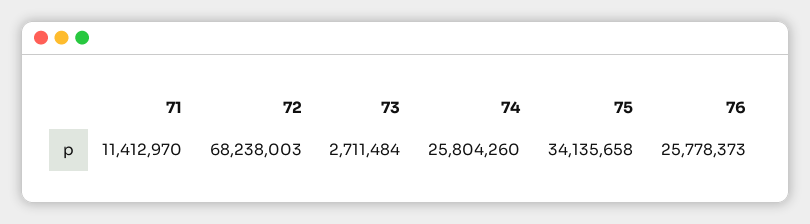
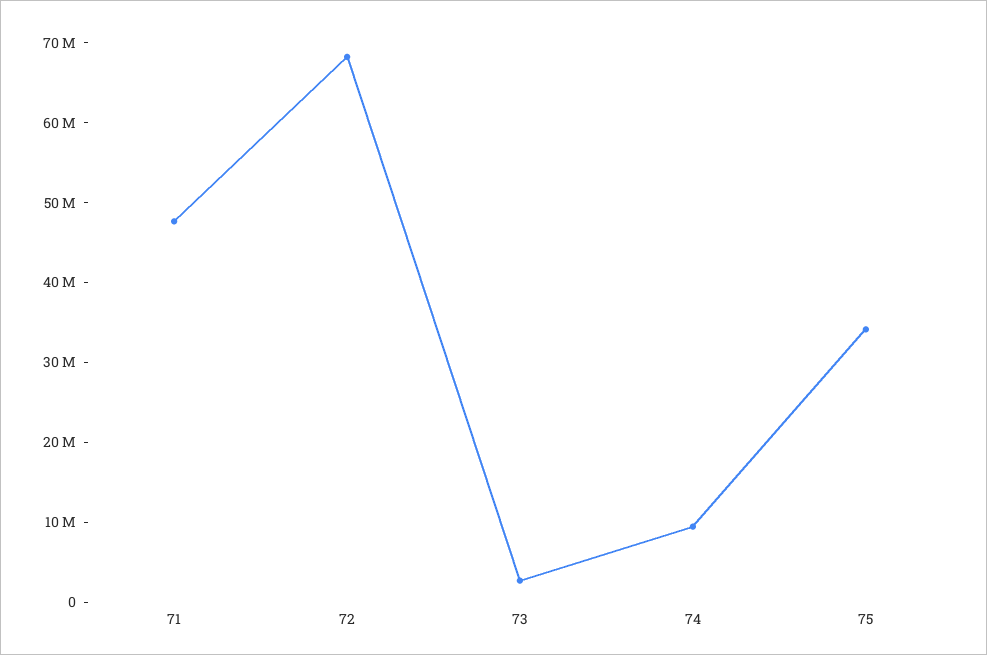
  {
-   "71": 11412970,
+   "71": 48000000,
    "72": 68238003,
    "73": 2711484,
-   "74": 25804260,
+   "74": 10000000,
-   "75": 34135658,
+   "75": 34135658
-   "76": 25778373
  }

